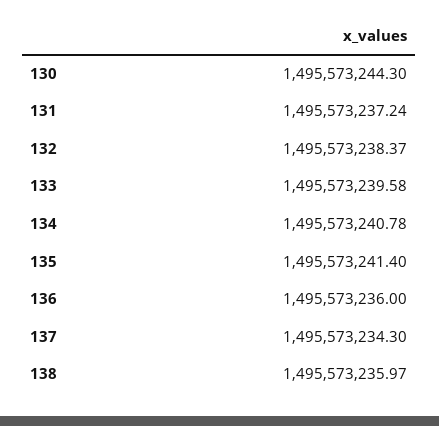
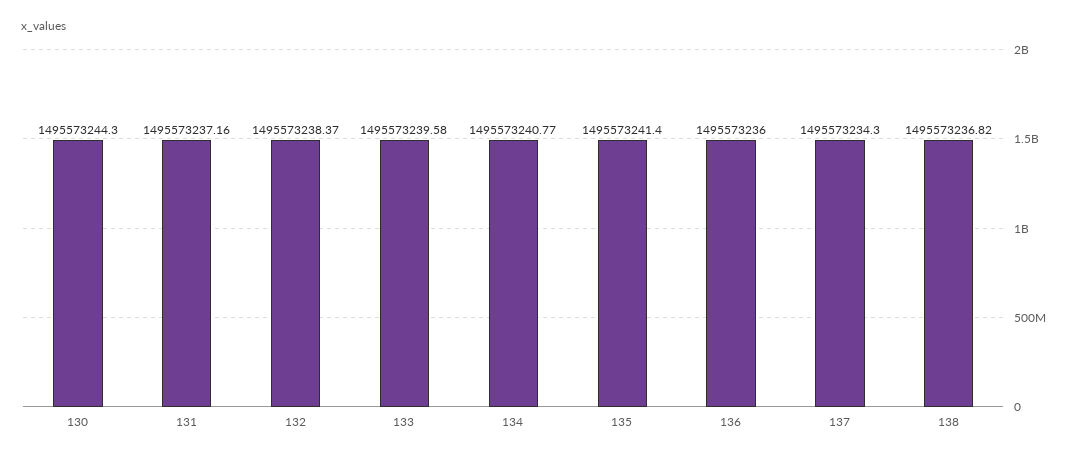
  {
    "130": 1495573244.3,
-   "131": 1495573237.24,
+   "131": 1495573237.16,
    "132": 1495573238.37,
    "133": 1495573239.58,
-   "134": 1495573240.78,
+   "134": 1495573240.77,
    "135": 1495573241.4,
    "136": 1495573236,
    "137": 1495573234.3,
-   "138": 1495573235.97
+   "138": 1495573236.82
  }

